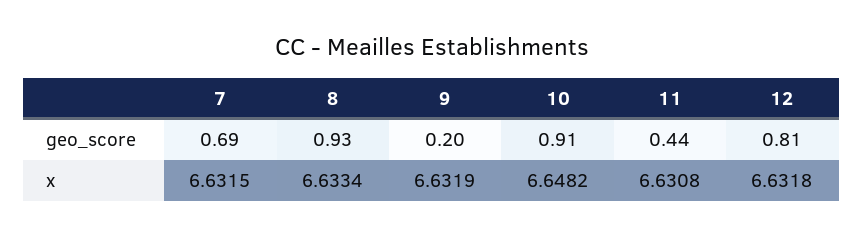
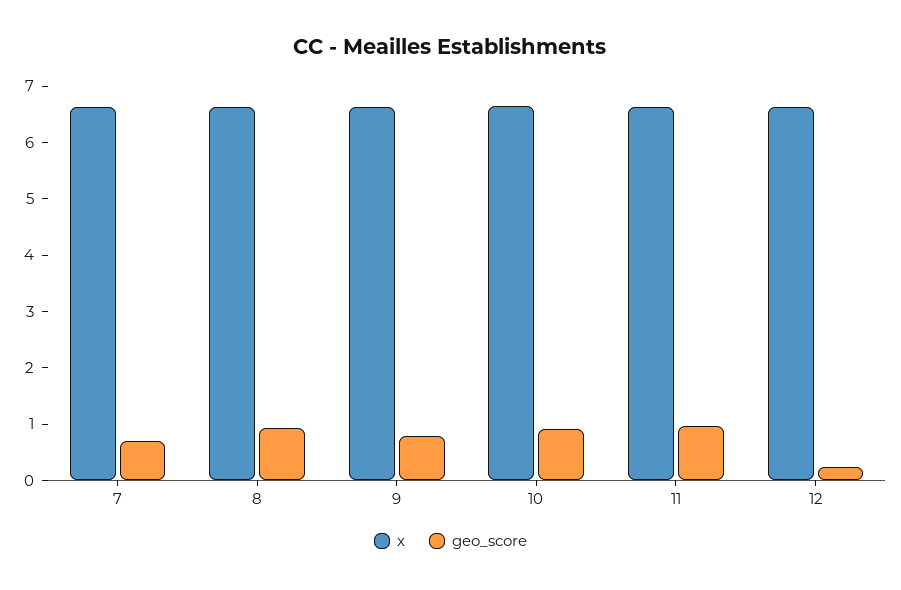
  {
    "geo_score": {
      "7": 0.69,
      "8": 0.93,
-     "9": 0.2,
+     "9": 0.8,
      "10": 0.91,
-     "11": 0.44,
+     "11": 1,
-     "12": 0.81
+     "12": 0.2
    },
    "x": {
      "7": 6.6315,
      "8": 6.6334,
      "9": 6.6319,
      "10": 6.6482,
      "11": 6.6308,
      "12": 6.6318
    }
  }

